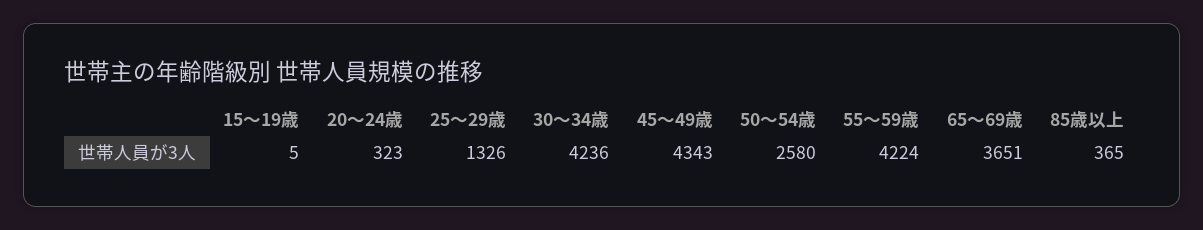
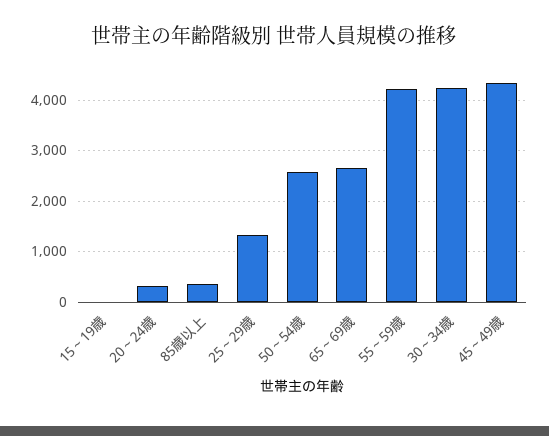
  {
    "15～19歳": 5,
    "20～24歳": 323,
    "25～29歳": 1326,
    "30～34歳": 4236,
    "45～49歳": 4343,
    "50～54歳": 2580,
    "55～59歳": 4224,
-   "65～69歳": 3651,
+   "65～69歳": 2600,
    "85歳以上": 365
  }

